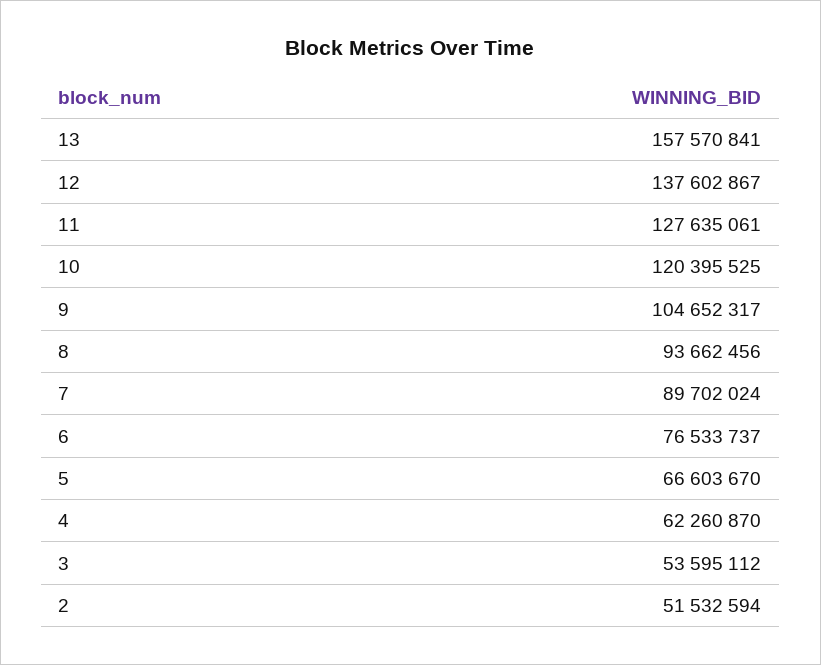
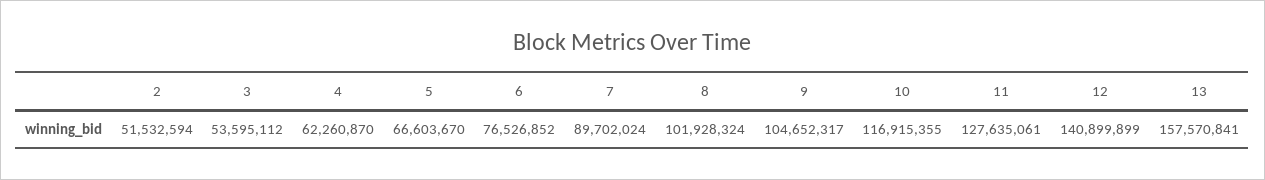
  {
    "13": 157570841,
-   "12": 137602867,
+   "12": 140899899,
    "11": 127635061,
-   "10": 120395525,
+   "10": 116915355,
    "9": 104652317,
-   "8": 93662456,
+   "8": 101928324,
    "7": 89702024,
-   "6": 76533737,
+   "6": 76526852,
    "5": 66603670,
    "4": 62260870,
    "3": 53595112,
    "2": 51532594
  }

